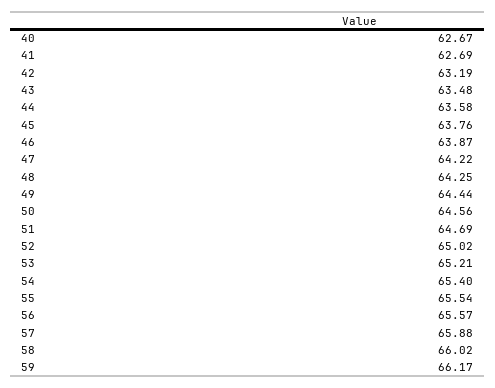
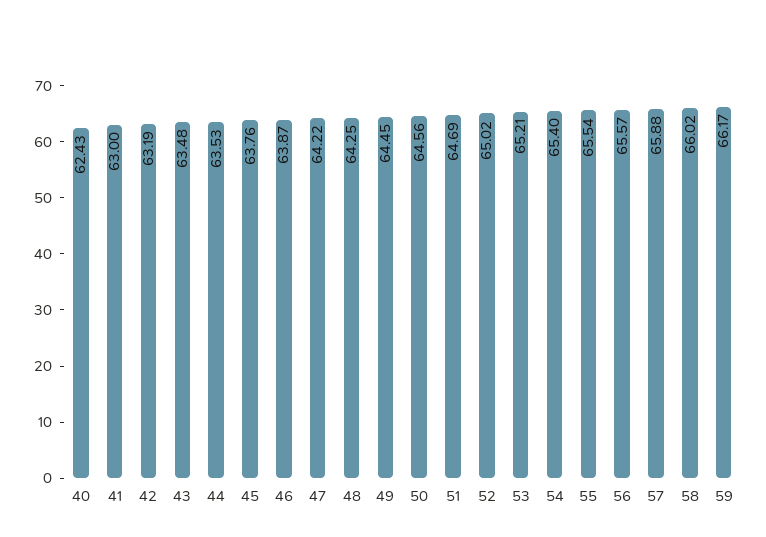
  {
-   "40": 62.67,
+   "40": 62.43,
-   "41": 62.69,
+   "41": 63,
    "42": 63.19,
    "43": 63.48,
-   "44": 63.58,
+   "44": 63.53,
    "45": 63.76,
    "46": 63.87,
    "47": 64.22,
    "48": 64.25,
-   "49": 64.44,
+   "49": 64.45,
    "50": 64.56,
    "51": 64.69,
    "52": 65.02,
    "53": 65.21,
    "54": 65.4,
    "55": 65.54,
    "56": 65.57,
    "57": 65.88,
    "58": 66.02,
    "59": 66.17
  }

